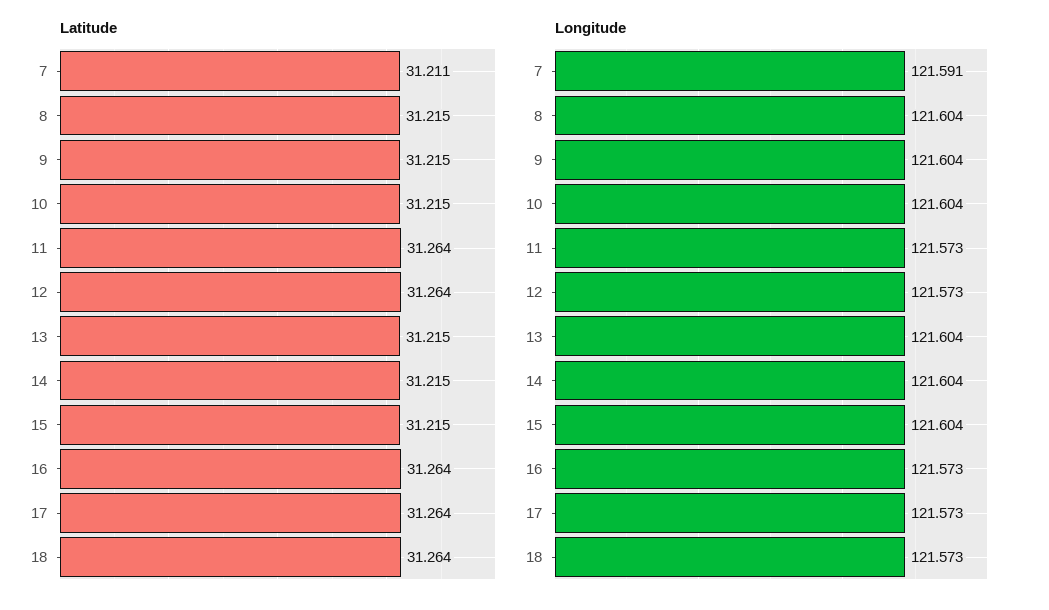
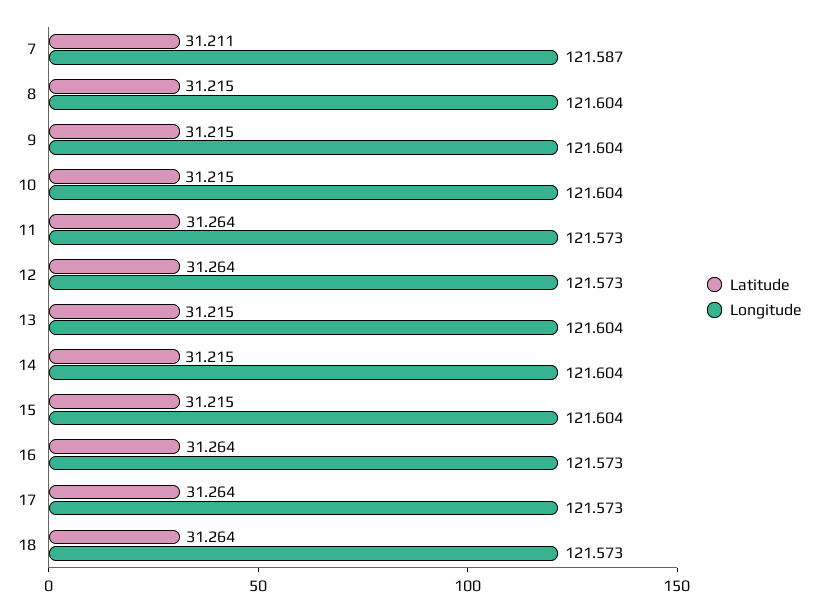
  {
    "Latitude": {
      "7": 31.211,
      "8": 31.215,
      "9": 31.215,
      "10": 31.215,
      "11": 31.264,
      "12": 31.264,
      "13": 31.215,
      "14": 31.215,
      "15": 31.215,
      "16": 31.264,
      "17": 31.264,
      "18": 31.264
    },
    "Longitude": {
-     "7": 121.591,
+     "7": 121.587,
      "8": 121.604,
      "9": 121.604,
      "10": 121.604,
      "11": 121.573,
      "12": 121.573,
      "13": 121.604,
      "14": 121.604,
      "15": 121.604,
      "16": 121.573,
      "17": 121.573,
      "18": 121.573
    }
  }

